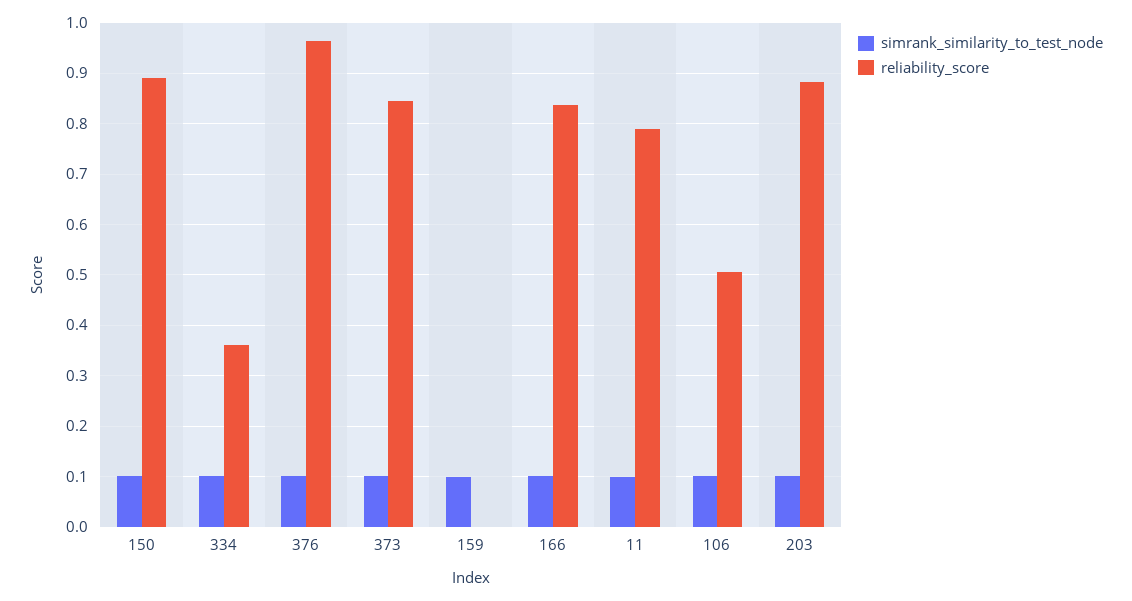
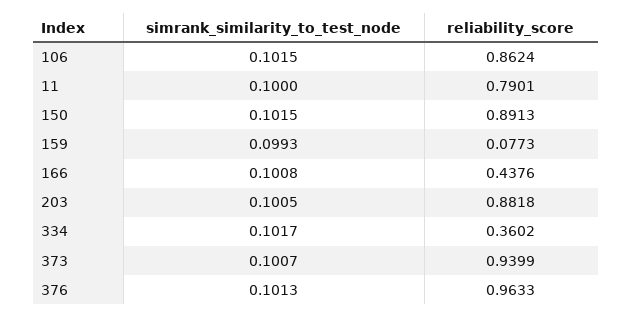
  {
    "simrank_similarity_to_test_node": {
      "150": 0.1015,
      "334": 0.1017,
      "376": 0.1013,
      "373": 0.1007,
      "159": 0.0993,
      "166": 0.1008,
      "11": 0.1,
      "106": 0.1015,
      "203": 0.1005
    },
    "reliability_score": {
      "150": 0.8913,
      "334": 0.3602,
      "376": 0.9633,
-     "373": 0.84,
+     "373": 0.9399,
-     "159": 0,
+     "159": 0.0773,
-     "166": 0.84,
+     "166": 0.4376,
      "11": 0.7901,
-     "106": 0.5,
+     "106": 0.8624,
      "203": 0.8818
    }
  }

